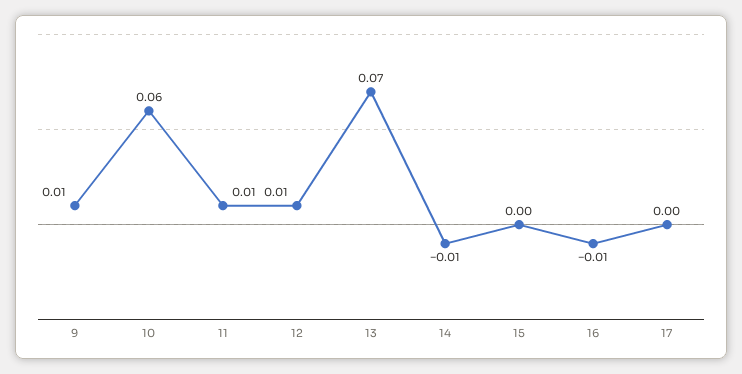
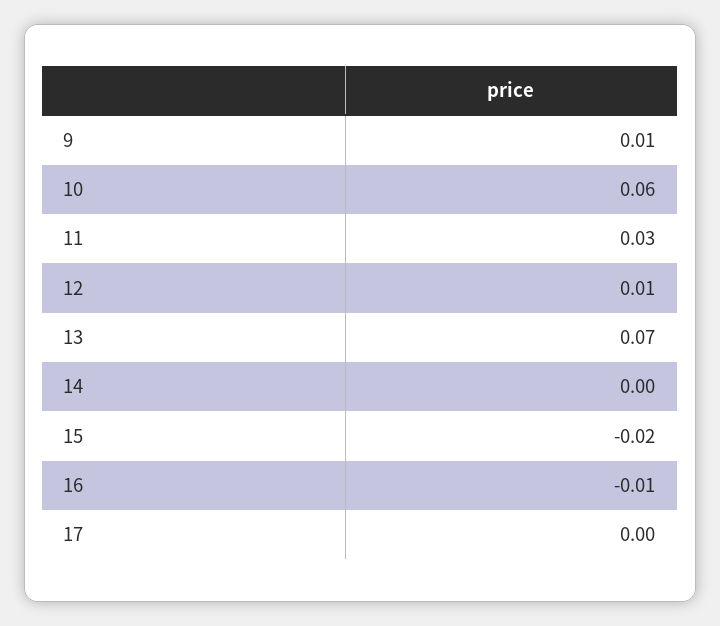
  {
    "9": 0.01,
    "10": 0.06,
-   "11": 0.01,
+   "11": 0.03,
    "12": 0.01,
    "13": 0.07,
-   "14": -0.01,
+   "14": 0,
-   "15": 0,
+   "15": -0.02,
    "16": -0.01,
    "17": 0
  }

